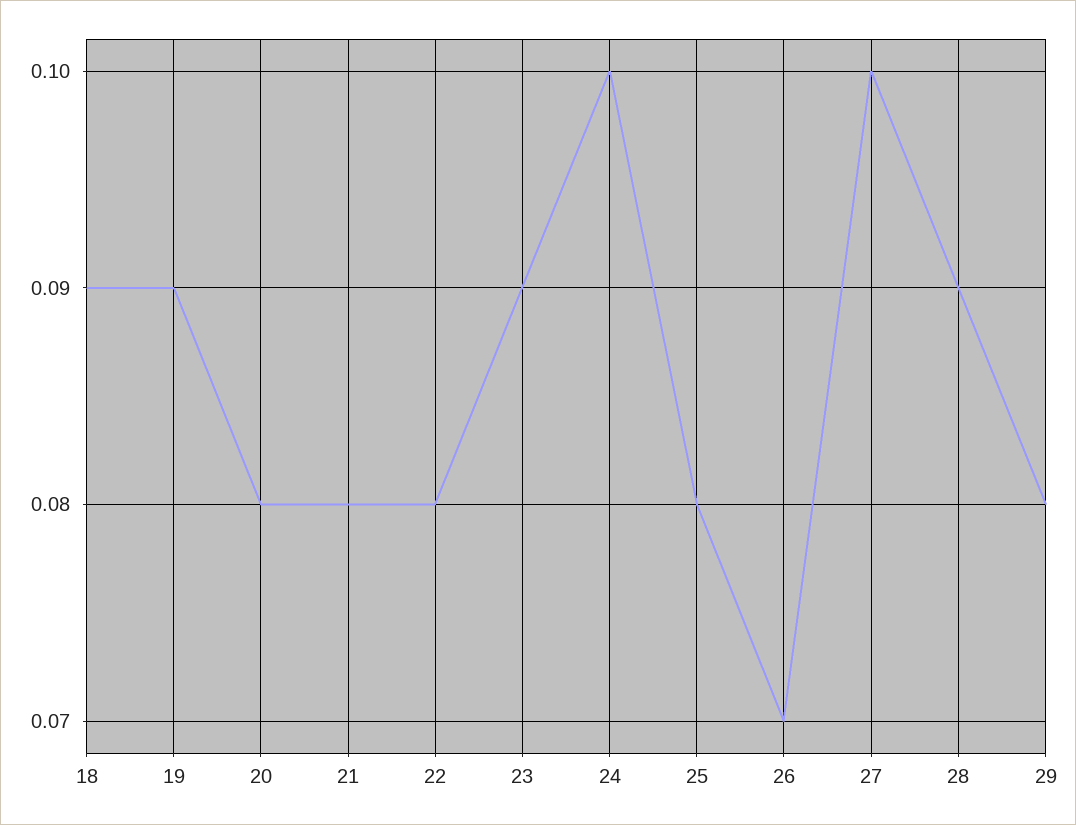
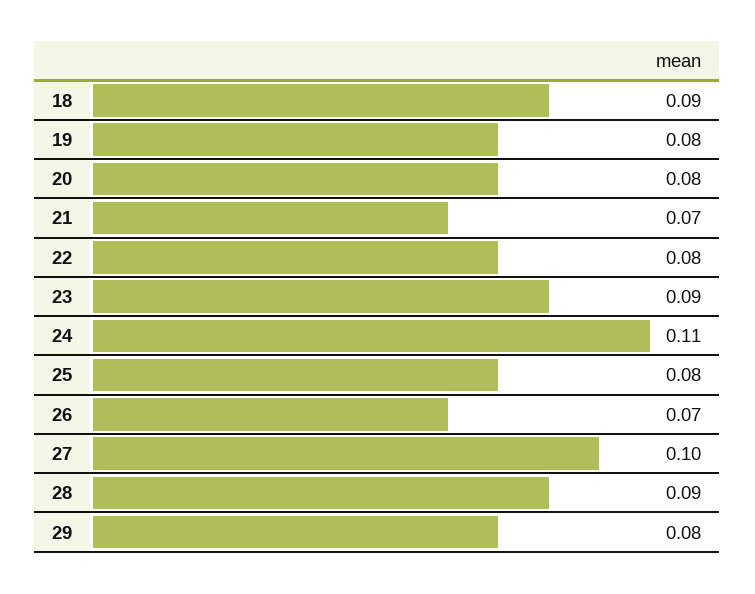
  {
    "18": 0.09,
-   "19": 0.09,
+   "19": 0.08,
    "20": 0.08,
-   "21": 0.08,
+   "21": 0.07,
    "22": 0.08,
    "23": 0.09,
-   "24": 0.1,
+   "24": 0.11,
    "25": 0.08,
    "26": 0.07,
    "27": 0.1,
    "28": 0.09,
    "29": 0.08
  }

